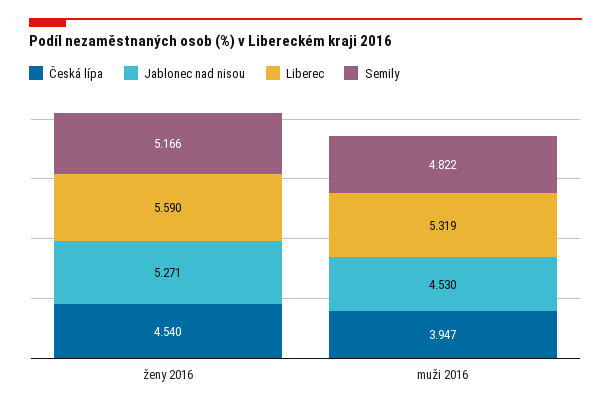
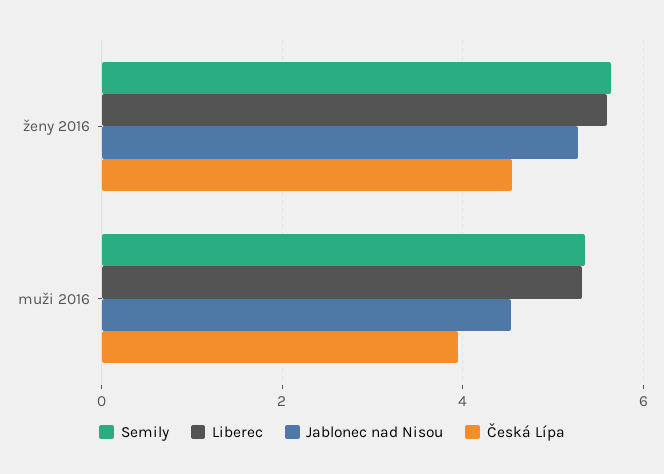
  {
    "Česká lípa": {
      "ženy 2016": 4.54,
      "muži 2016": 3.947
    },
    "Jablonec nad nisou": {
      "ženy 2016": 5.271,
      "muži 2016": 4.53
    },
    "Liberec": {
      "ženy 2016": 5.59,
      "muži 2016": 5.319
    },
    "Semily": {
-     "ženy 2016": 5.166,
+     "ženy 2016": 5.6,
-     "muži 2016": 4.822
+     "muži 2016": 5.4
    }
  }

